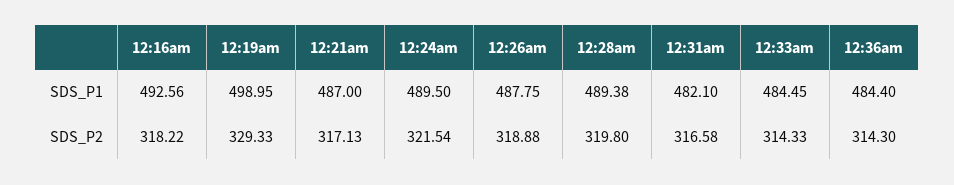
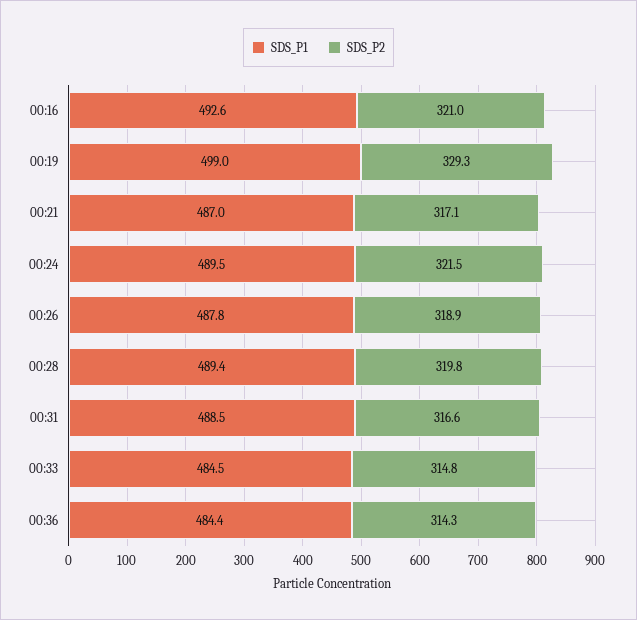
  {
    "SDS_P1": {
      "12:16am": 492.56,
      "12:19am": 498.95,
      "12:21am": 487,
      "12:24am": 489.5,
      "12:26am": 487.75,
      "12:28am": 489.38,
-     "12:31am": 482.1,
+     "12:31am": 488.5,
      "12:33am": 484.45,
      "12:36am": 484.4
    },
    "SDS_P2": {
-     "12:16am": 318.22,
+     "12:16am": 321,
      "12:19am": 329.33,
      "12:21am": 317.13,
      "12:24am": 321.54,
      "12:26am": 318.88,
      "12:28am": 319.8,
      "12:31am": 316.58,
-     "12:33am": 314.33,
+     "12:33am": 314.8,
      "12:36am": 314.3
    }
  }

